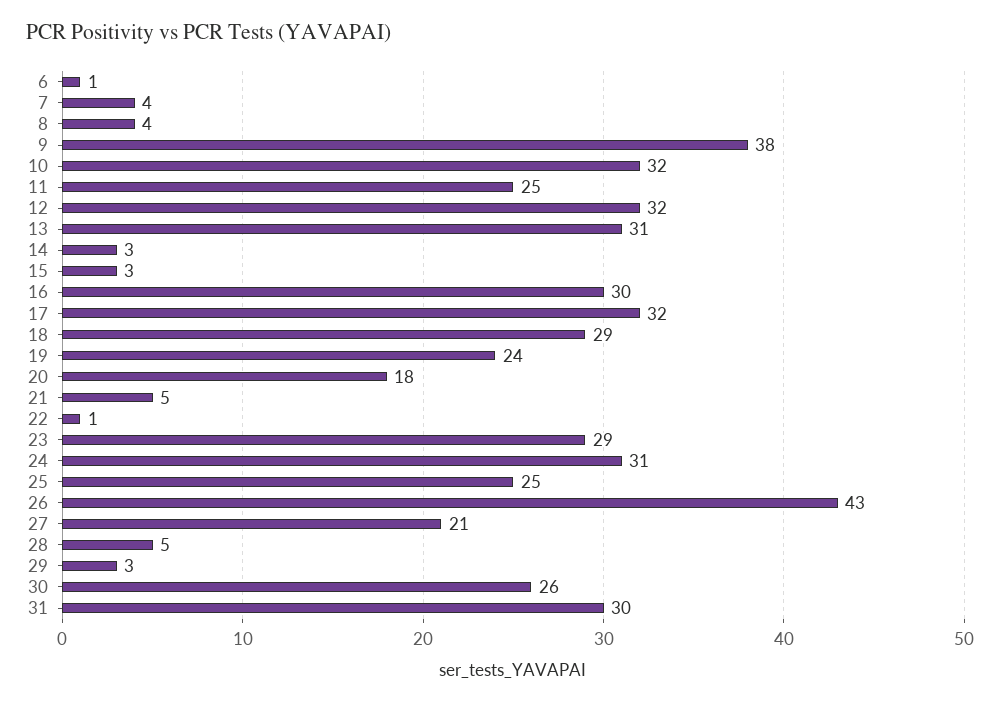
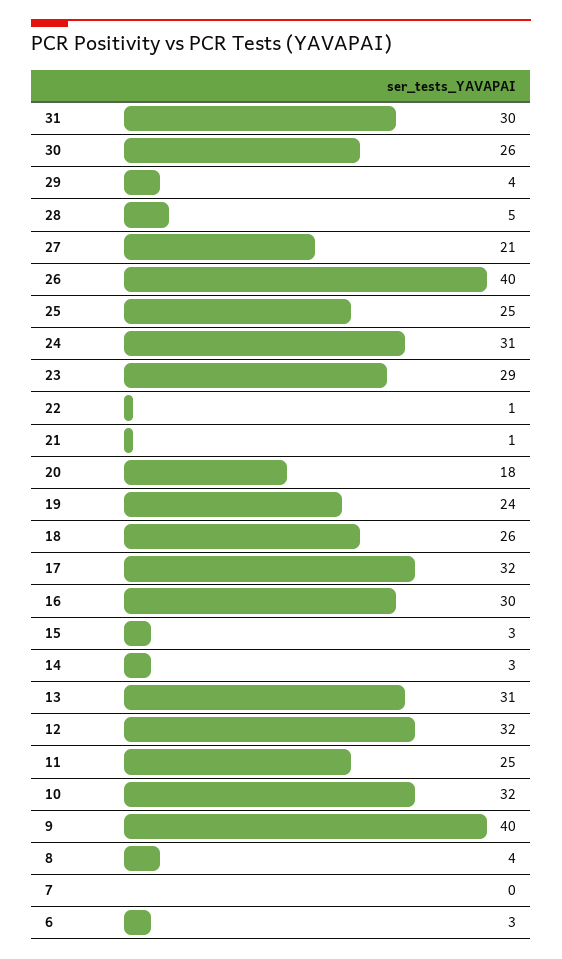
  {
-   "6": 1,
+   "6": 3,
-   "7": 4,
+   "7": 0,
    "8": 4,
-   "9": 38,
+   "9": 40,
    "10": 32,
    "11": 25,
    "12": 32,
    "13": 31,
    "14": 3,
    "15": 3,
    "16": 30,
    "17": 32,
-   "18": 29,
+   "18": 26,
    "19": 24,
    "20": 18,
-   "21": 5,
+   "21": 1,
    "22": 1,
    "23": 29,
    "24": 31,
    "25": 25,
-   "26": 43,
+   "26": 40,
    "27": 21,
    "28": 5,
-   "29": 3,
+   "29": 4,
    "30": 26,
    "31": 30
  }

